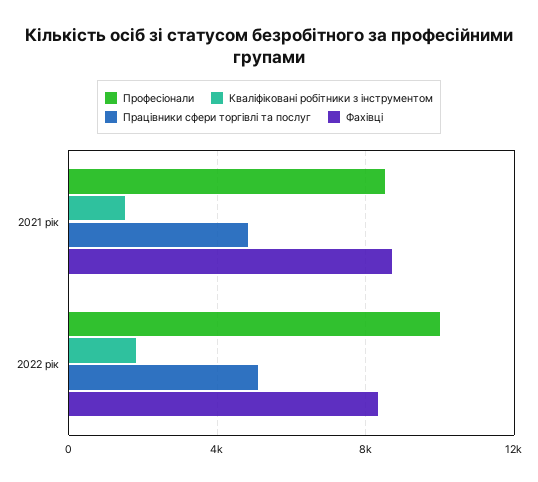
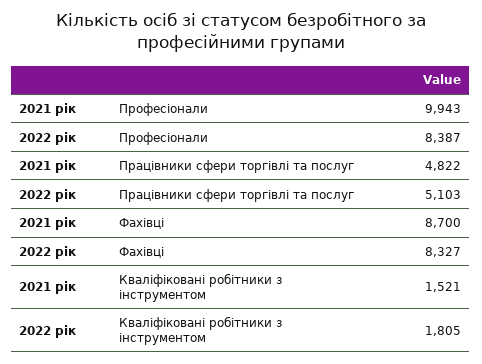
  {
    "Професіонали": {
-     "2021 рік": 8500,
+     "2021 рік": 9943,
-     "2022 рік": 10000
+     "2022 рік": 8387
    },
    "Кваліфіковані робітники з інструментом": {
      "2021 рік": 1521,
      "2022 рік": 1805
    },
    "Працівники сфери торгівлі та послуг": {
      "2021 рік": 4822,
      "2022 рік": 5103
    },
    "Фахівці": {
      "2021 рік": 8700,
      "2022 рік": 8327
    }
  }

